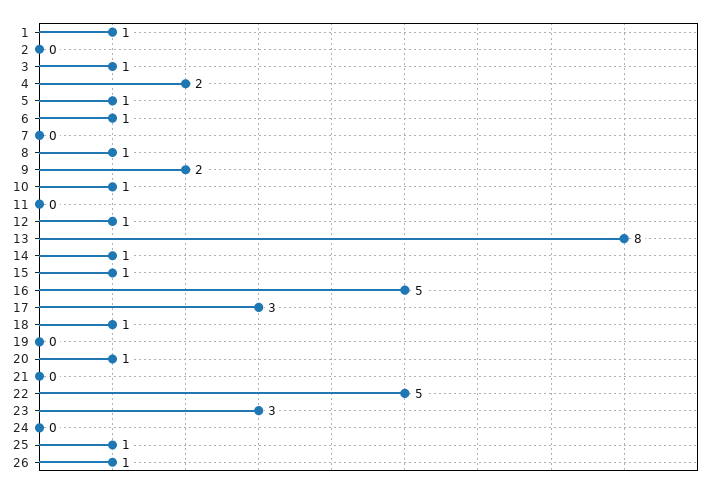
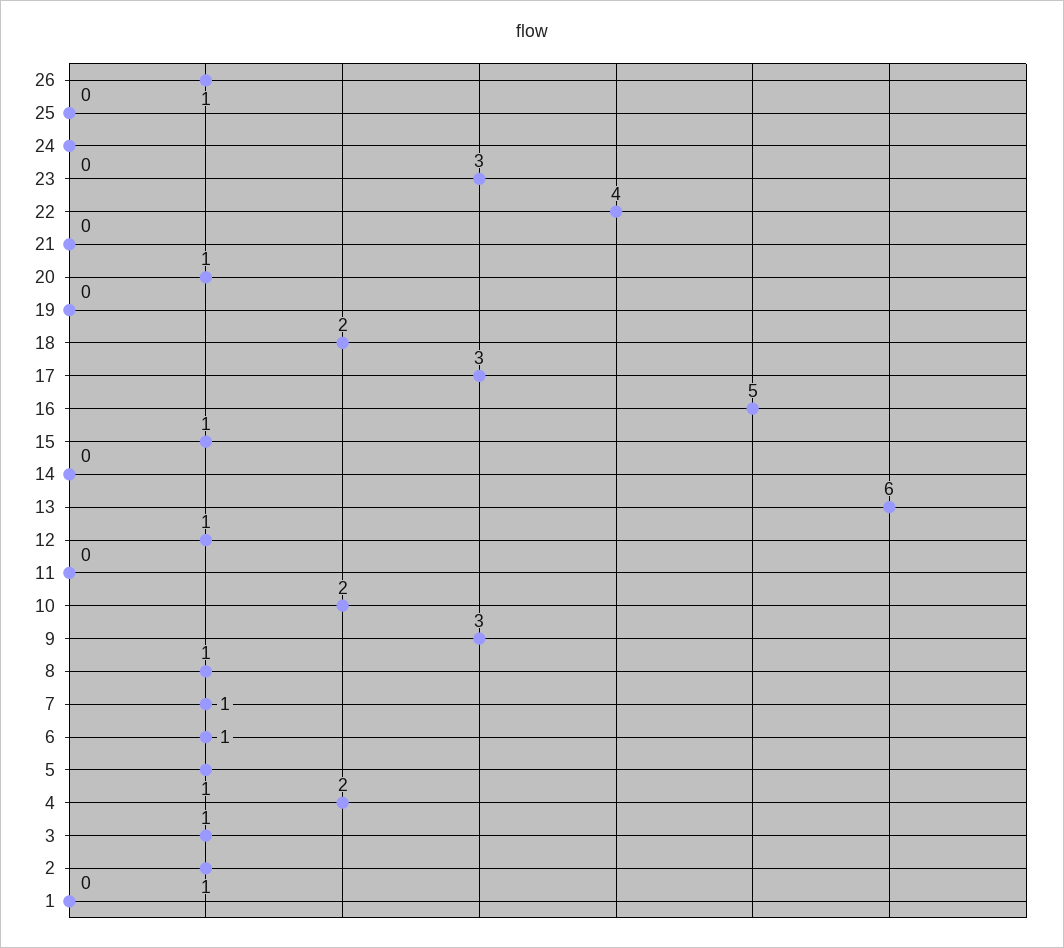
  {
-   "1": 1,
+   "1": 0,
-   "2": 0,
+   "2": 1,
    "3": 1,
    "4": 2,
    "5": 1,
    "6": 1,
-   "7": 0,
+   "7": 1,
    "8": 1,
-   "9": 2,
+   "9": 3,
-   "10": 1,
+   "10": 2,
    "11": 0,
    "12": 1,
-   "13": 8,
+   "13": 6,
-   "14": 1,
+   "14": 0,
    "15": 1,
    "16": 5,
    "17": 3,
-   "18": 1,
+   "18": 2,
    "19": 0,
    "20": 1,
    "21": 0,
-   "22": 5,
+   "22": 4,
    "23": 3,
    "24": 0,
-   "25": 1,
+   "25": 0,
    "26": 1
  }

